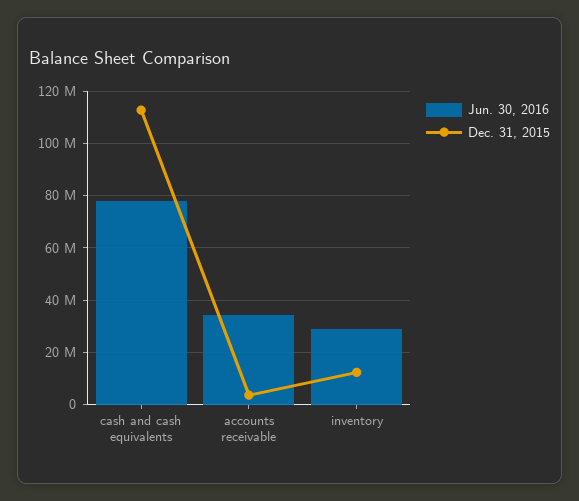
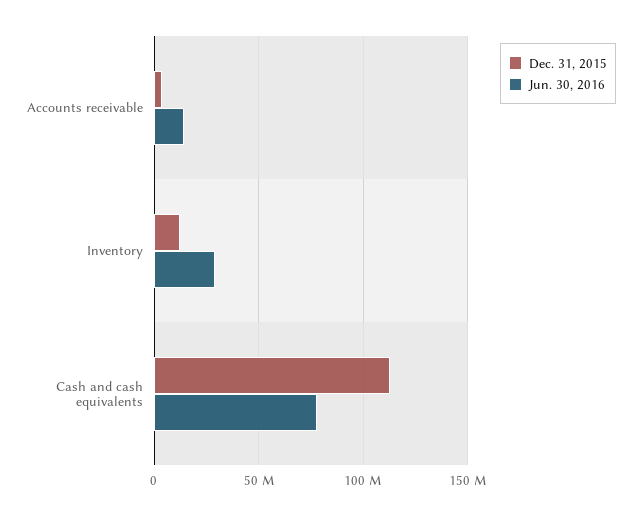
  {
    "Jun. 30, 2016": {
      "cash and cash equivalents": 77500000,
-     "accounts receivable": 35000000,
+     "accounts receivable": 15000000,
      "inventory": 30000000
    },
    "Dec. 31, 2015": {
      "cash and cash equivalents": 112500000,
      "accounts receivable": 2500000,
      "inventory": 12500000
    }
  }

